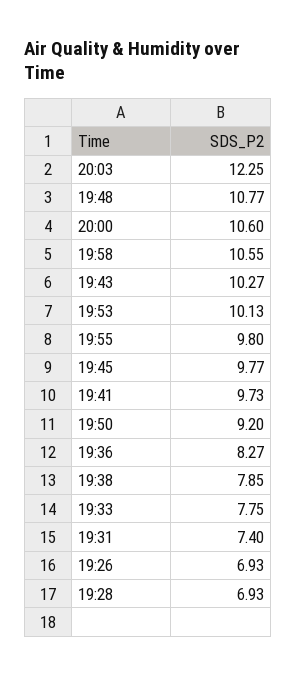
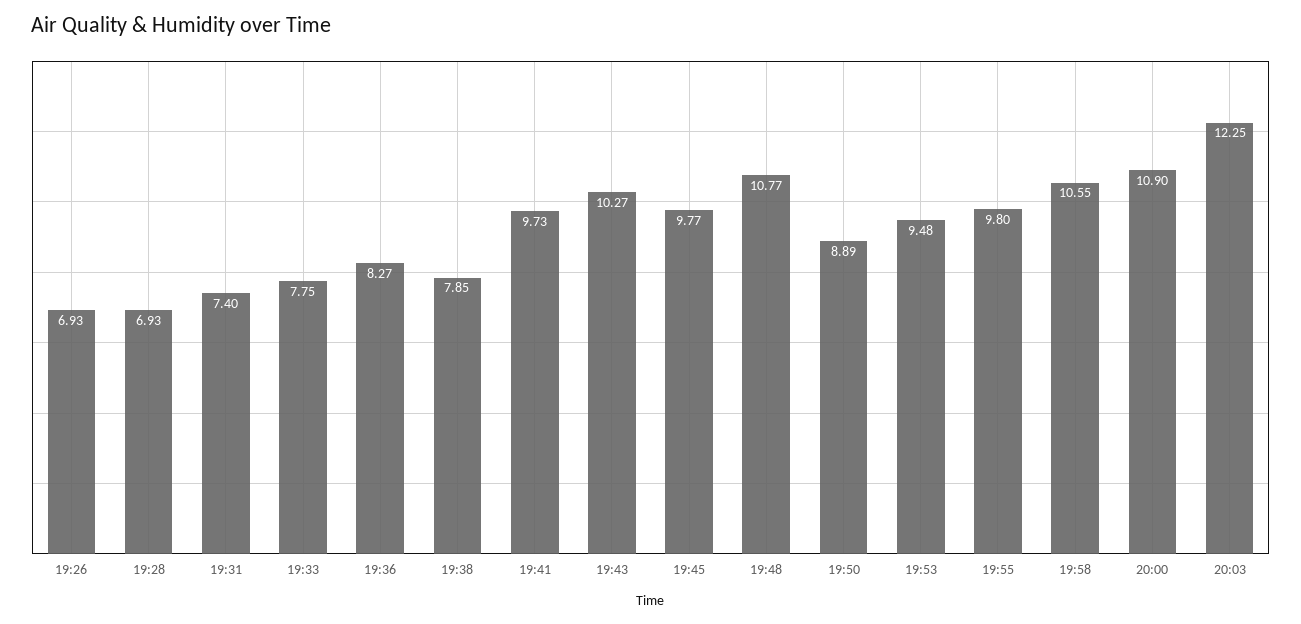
  {
    "20:03": 12.25,
    "19:48": 10.77,
-   "20:00": 10.6,
+   "20:00": 10.9,
    "19:58": 10.55,
    "19:43": 10.27,
-   "19:53": 10.13,
+   "19:53": 9.48,
    "19:55": 9.8,
    "19:45": 9.77,
    "19:41": 9.73,
-   "19:50": 9.2,
+   "19:50": 8.89,
    "19:36": 8.27,
    "19:38": 7.85,
    "19:33": 7.75,
    "19:31": 7.4,
    "19:26": 6.93,
    "19:28": 6.93
  }

